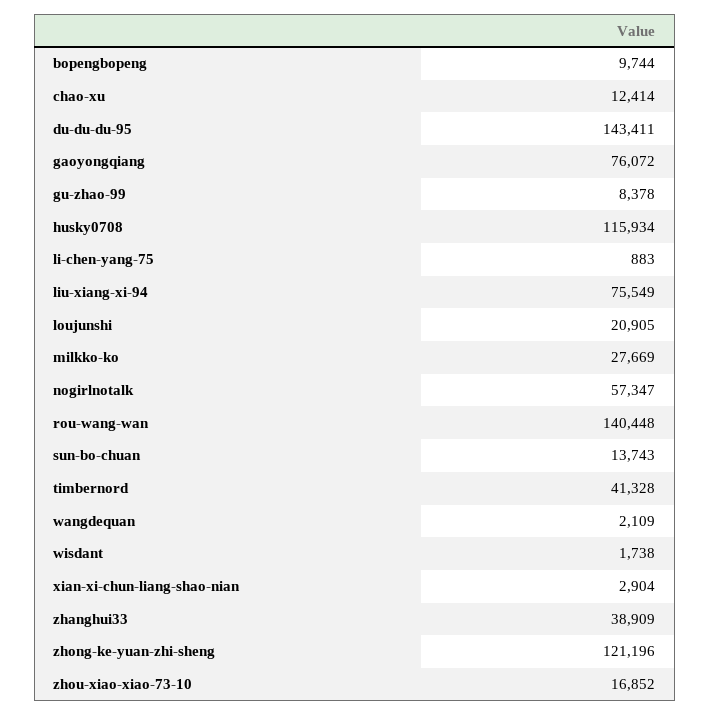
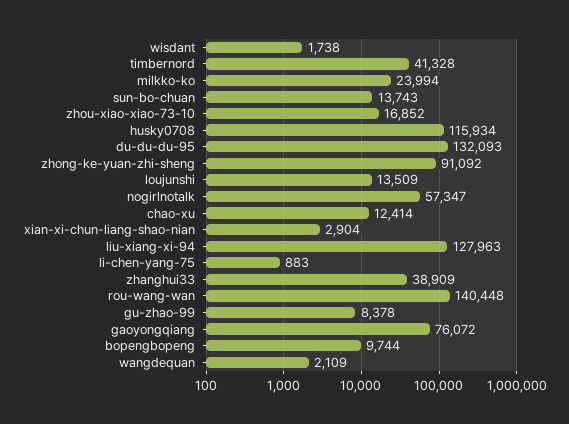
  {
    "bopengbopeng": 9744,
    "chao-xu": 12414,
-   "du-du-du-95": 143411,
+   "du-du-du-95": 132093,
    "gaoyongqiang": 76072,
    "gu-zhao-99": 8378,
    "husky0708": 115934,
    "li-chen-yang-75": 883,
-   "liu-xiang-xi-94": 75549,
+   "liu-xiang-xi-94": 127963,
-   "loujunshi": 20905,
+   "loujunshi": 13509,
-   "milkko-ko": 27669,
+   "milkko-ko": 23994,
    "nogirlnotalk": 57347,
    "rou-wang-wan": 140448,
    "sun-bo-chuan": 13743,
    "timbernord": 41328,
    "wangdequan": 2109,
    "wisdant": 1738,
    "xian-xi-chun-liang-shao-nian": 2904,
    "zhanghui33": 38909,
-   "zhong-ke-yuan-zhi-sheng": 121196,
+   "zhong-ke-yuan-zhi-sheng": 91092,
    "zhou-xiao-xiao-73-10": 16852
  }

